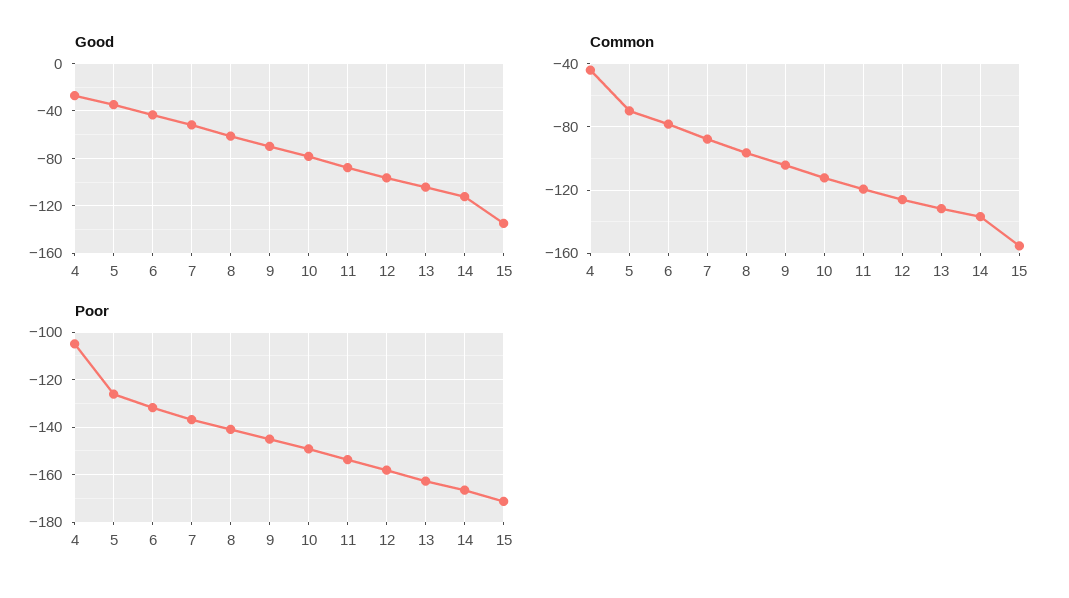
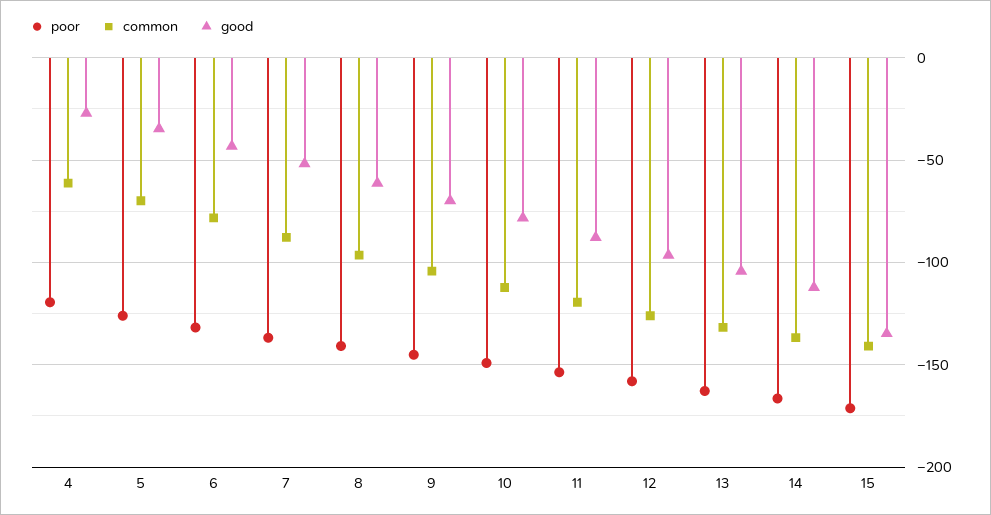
  {
    "Good": {
      "4": -25,
      "5": -35,
      "6": -45,
      "7": -50,
      "8": -60,
      "9": -70,
      "10": -80,
      "11": -90,
      "12": -95,
      "13": -105,
      "14": -110,
      "15": -135
    },
    "Common": {
-     "4": -45,
+     "4": -60,
      "5": -70,
      "6": -80,
      "7": -90,
      "8": -95,
      "9": -105,
      "10": -110,
      "11": -120,
      "12": -125,
      "13": -130,
      "14": -135,
-     "15": -155
+     "15": -140
    },
    "Poor": {
-     "4": -105,
+     "4": -120,
      "5": -125,
      "6": -130,
      "7": -135,
      "8": -140,
      "9": -145,
      "10": -150,
      "11": -155,
      "12": -160,
      "13": -165,
      "14": -165,
      "15": -170
    }
  }

